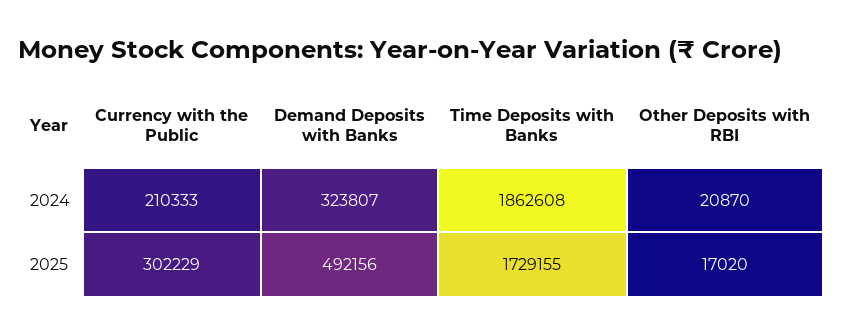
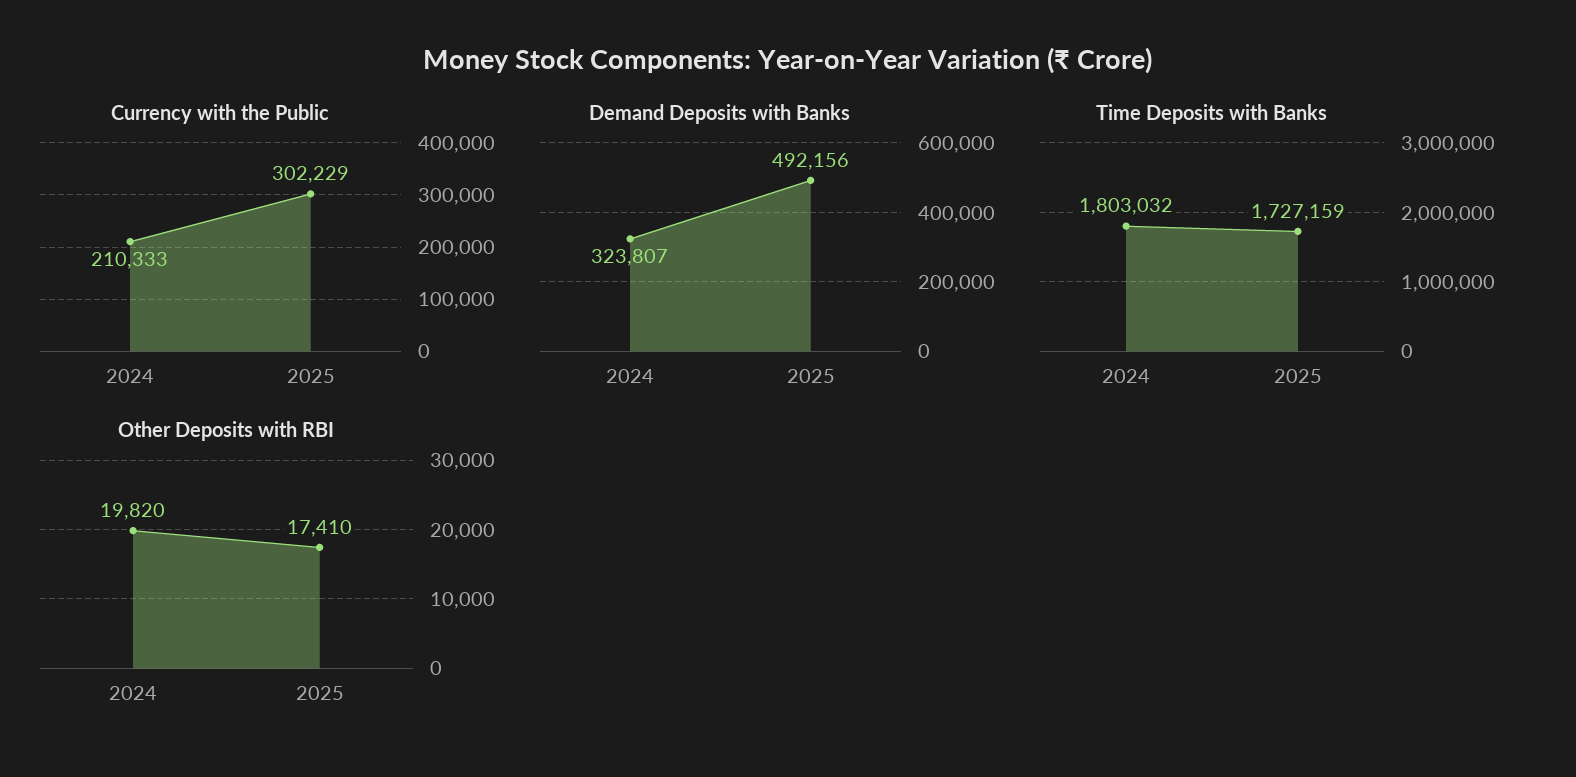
  {
    "Currency with the Public": {
      "2024": 210333,
      "2025": 302229
    },
    "Demand Deposits with Banks": {
      "2024": 323807,
      "2025": 492156
    },
    "Time Deposits with Banks": {
-     "2024": 1862608,
+     "2024": 1803032,
-     "2025": 1729155
+     "2025": 1727159
    },
    "Other Deposits with RBI": {
-     "2024": 20870,
+     "2024": 19820,
-     "2025": 17020
+     "2025": 17410
    }
  }

